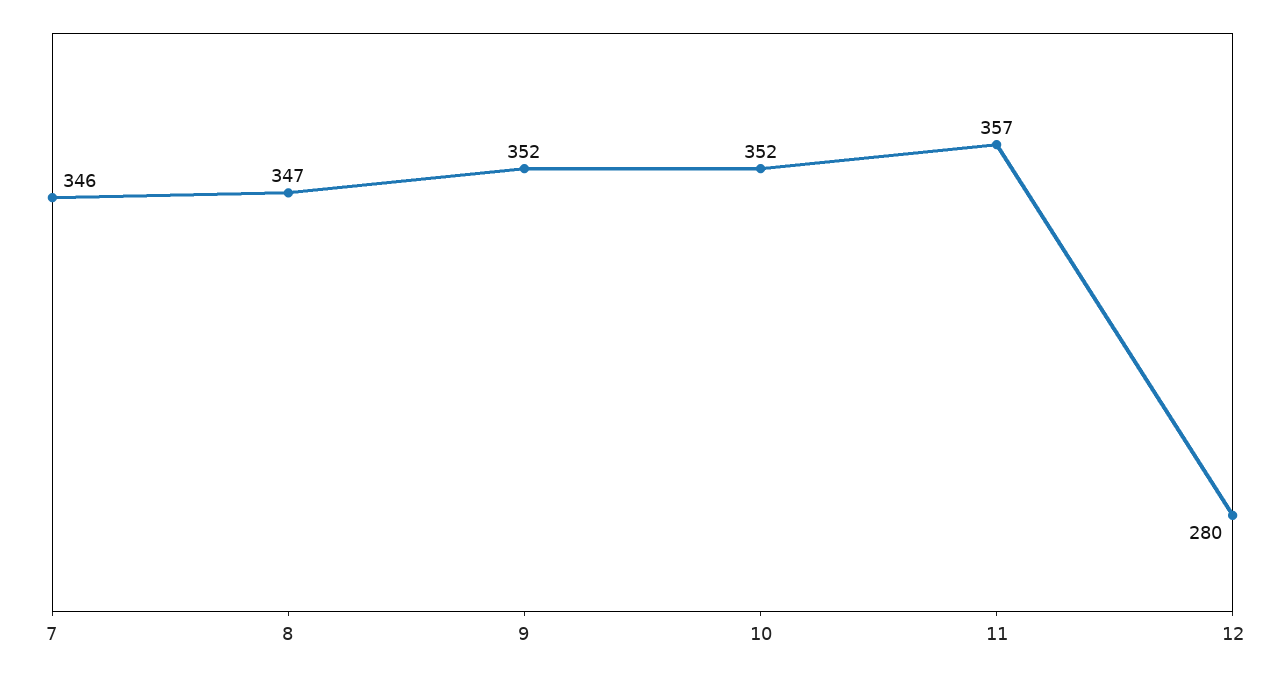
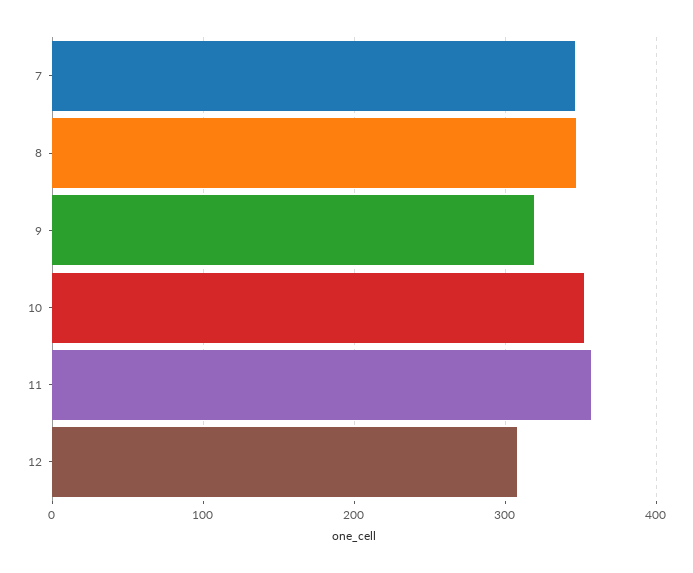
  {
    "7": 346,
    "8": 347,
-   "9": 352,
+   "9": 320,
    "10": 352,
    "11": 357,
-   "12": 280
+   "12": 310
  }

